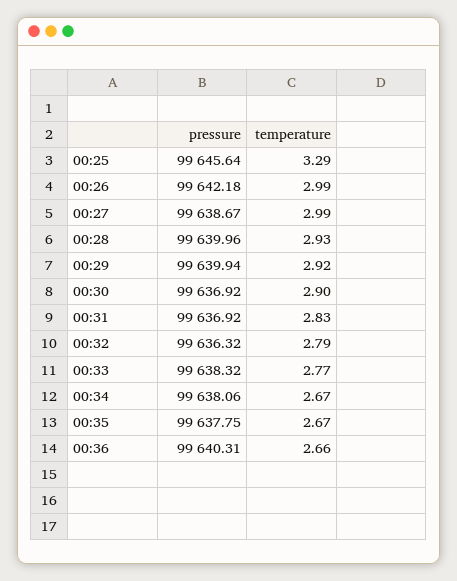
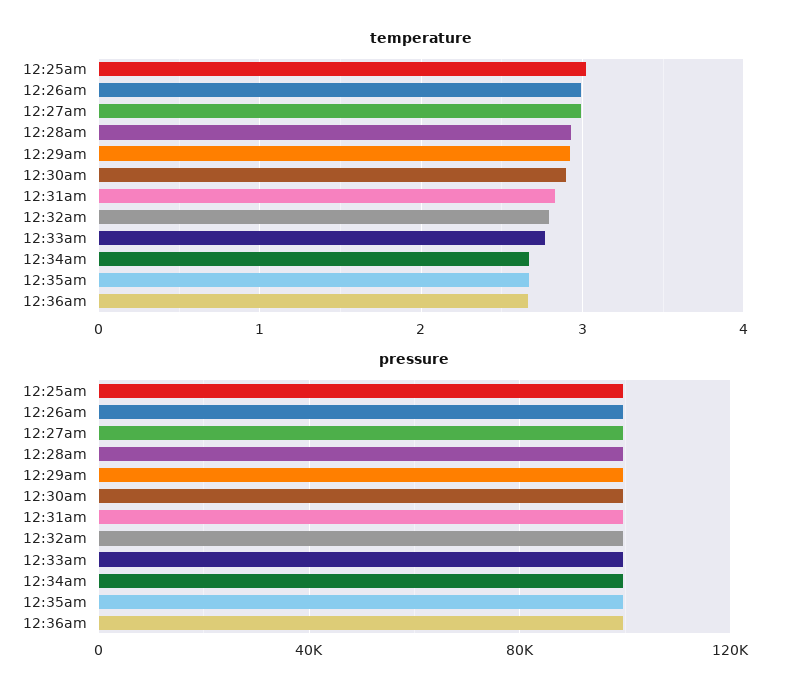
  {
    "pressure": {
      "00:25": 99645.64,
      "00:26": 99642.18,
      "00:27": 99638.67,
      "00:28": 99639.96,
      "00:29": 99639.94,
      "00:30": 99636.92,
      "00:31": 99636.92,
      "00:32": 99636.32,
      "00:33": 99638.32,
      "00:34": 99638.06,
      "00:35": 99637.75,
      "00:36": 99640.31
    },
    "temperature": {
-     "00:25": 3.29,
+     "00:25": 3,
      "00:26": 2.99,
      "00:27": 2.99,
      "00:28": 2.93,
      "00:29": 2.92,
      "00:30": 2.9,
      "00:31": 2.83,
      "00:32": 2.79,
      "00:33": 2.77,
      "00:34": 2.67,
      "00:35": 2.67,
      "00:36": 2.66
    }
  }

